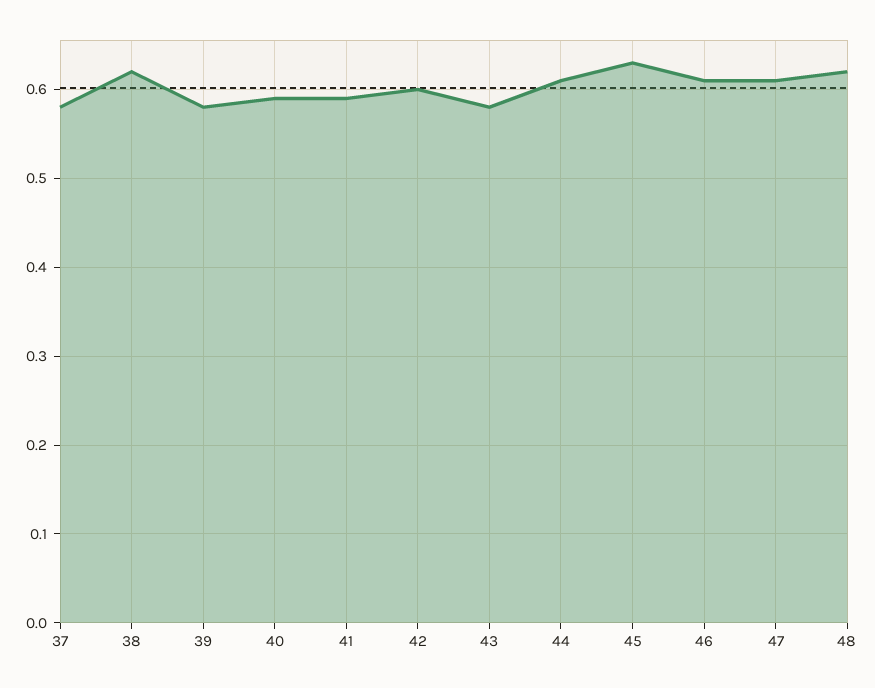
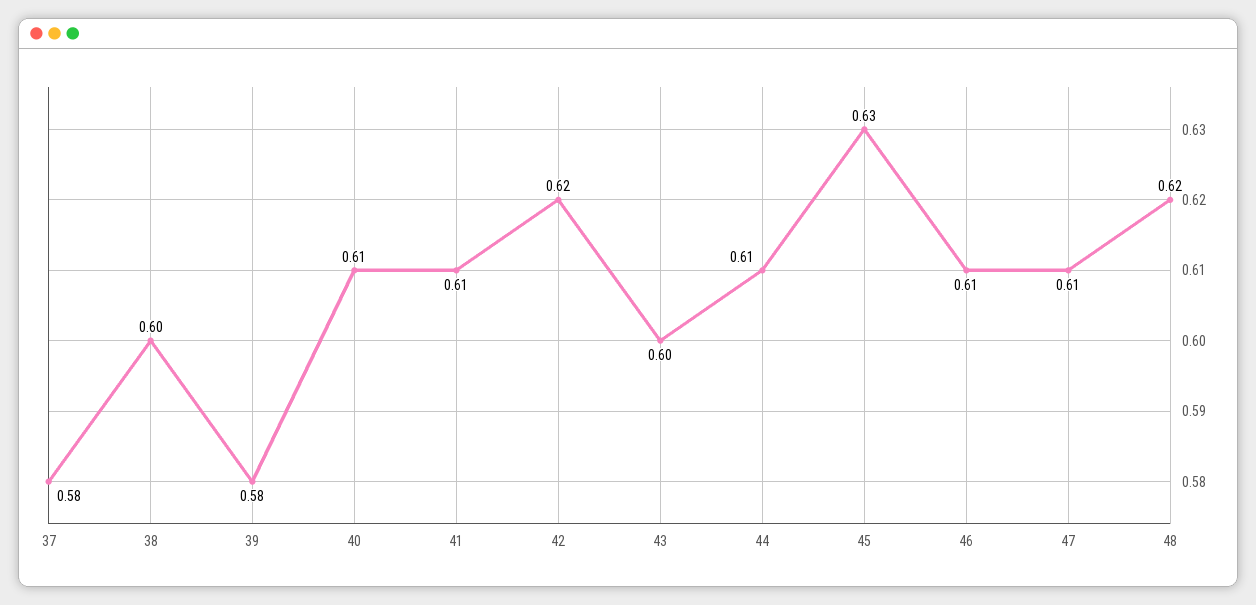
  {
    "37": 0.58,
-   "38": 0.62,
+   "38": 0.6,
    "39": 0.58,
-   "40": 0.59,
+   "40": 0.61,
-   "41": 0.59,
+   "41": 0.61,
-   "42": 0.6,
+   "42": 0.62,
-   "43": 0.58,
+   "43": 0.6,
    "44": 0.61,
    "45": 0.63,
    "46": 0.61,
    "47": 0.61,
    "48": 0.62
  }

